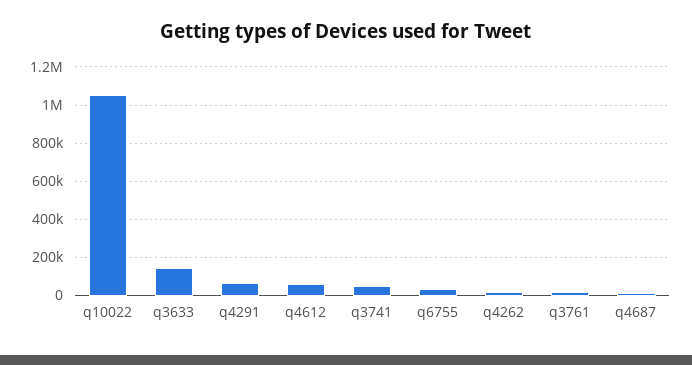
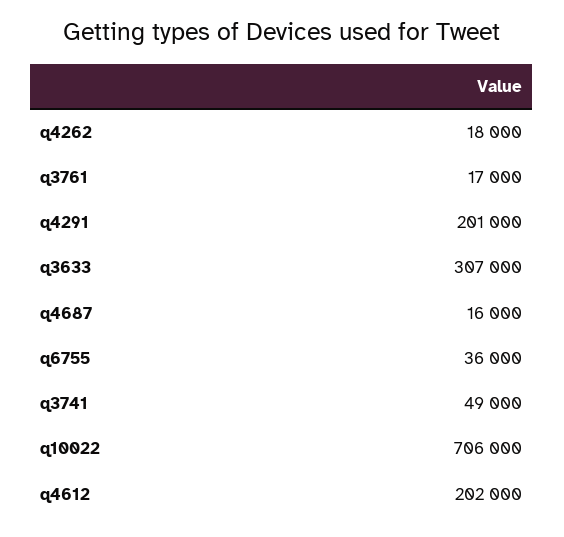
  {
-   "q10022": 1050000,
+   "q10022": 706000,
-   "q3633": 150000,
+   "q3633": 307000,
-   "q4291": 50000,
+   "q4291": 201000,
-   "q4612": 50000,
+   "q4612": 202000,
    "q3741": 49000,
    "q6755": 36000,
    "q4262": 18000,
    "q3761": 17000,
    "q4687": 16000
  }

